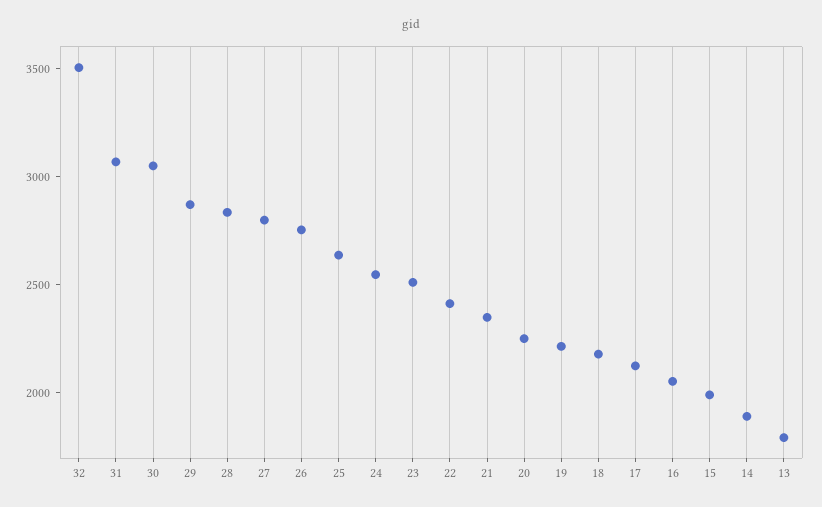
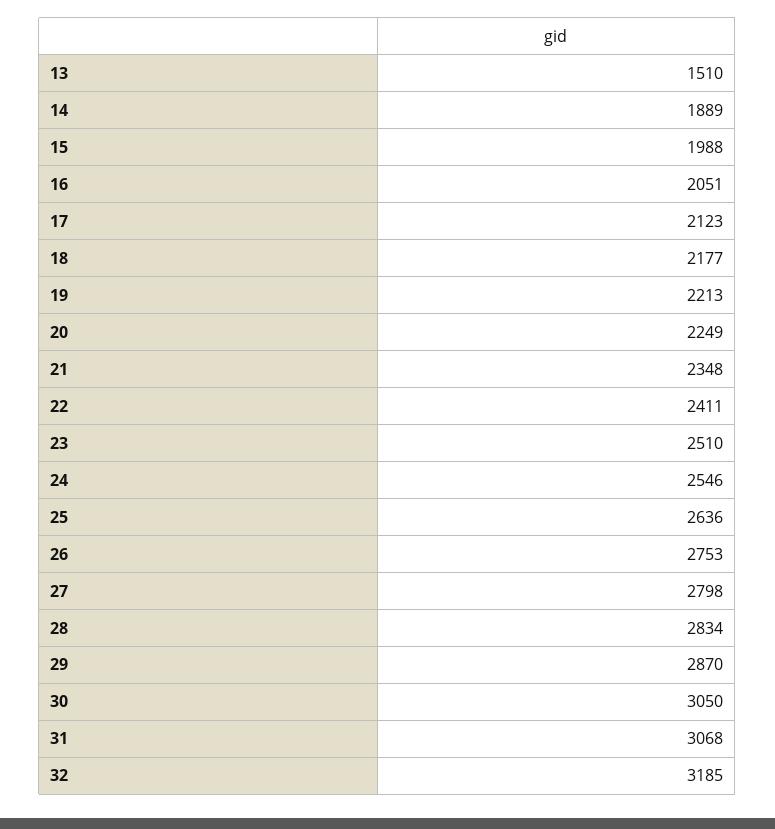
  {
-   "32": 3500,
+   "32": 3185,
    "31": 3068,
    "30": 3050,
    "29": 2870,
    "28": 2834,
    "27": 2798,
    "26": 2753,
    "25": 2636,
    "24": 2546,
    "23": 2510,
    "22": 2411,
    "21": 2348,
    "20": 2249,
    "19": 2213,
    "18": 2177,
    "17": 2123,
    "16": 2051,
    "15": 1988,
    "14": 1889,
-   "13": 1800
+   "13": 1510
  }

